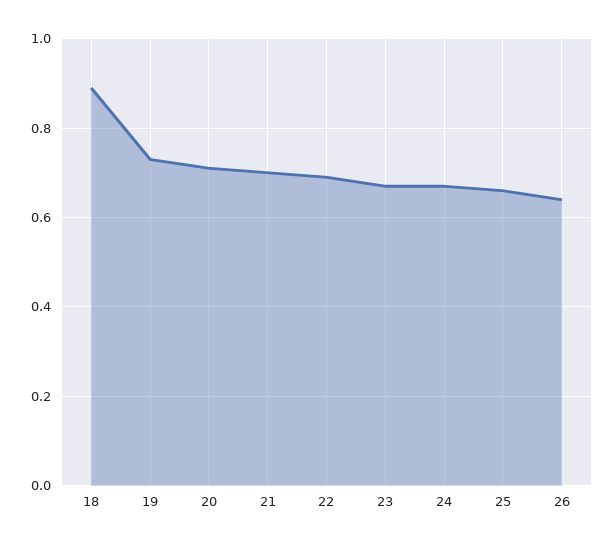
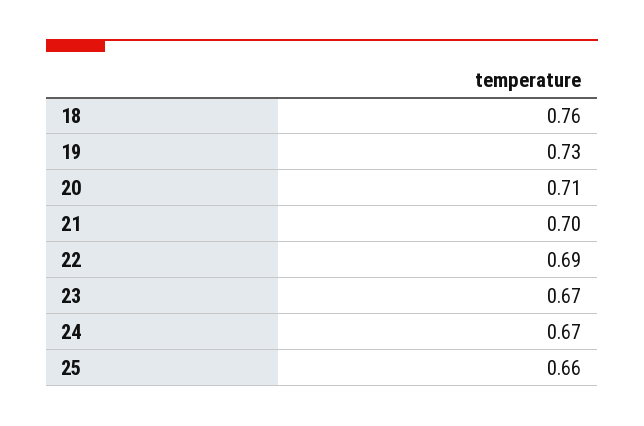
  {
-   "18": 0.9,
+   "18": 0.76,
    "19": 0.73,
    "20": 0.71,
    "21": 0.7,
    "22": 0.69,
    "23": 0.67,
    "24": 0.67,
-   "25": 0.66,
+   "25": 0.66
-   "26": 0.65
  }

